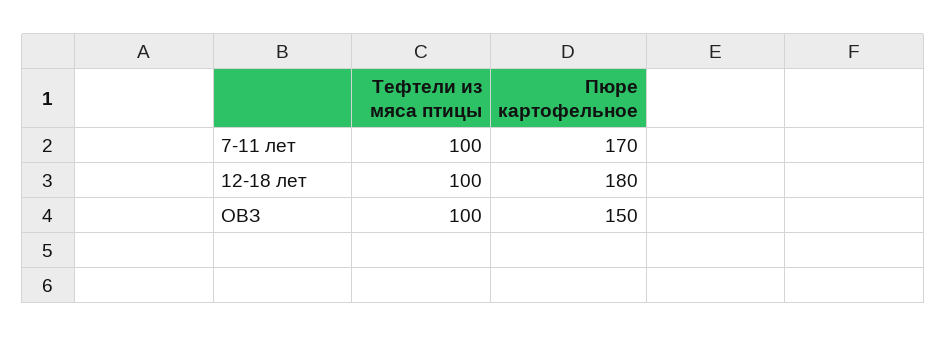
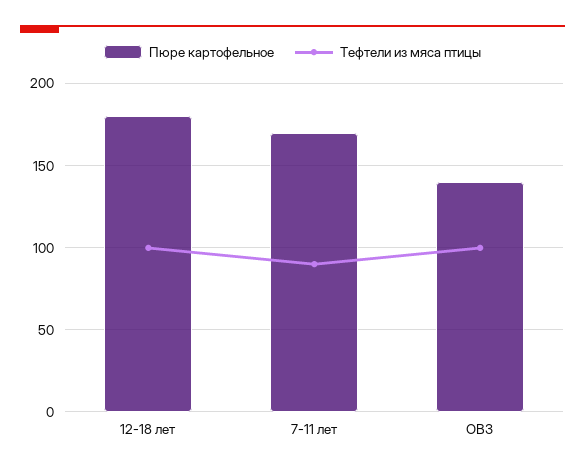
  {
    "Тефтели из мяса птицы": {
-     "7-11 лет": 100,
+     "7-11 лет": 90,
      "12-18 лет": 100,
      "ОВЗ": 100
    },
    "Пюре картофельное": {
      "7-11 лет": 170,
      "12-18 лет": 180,
-     "ОВЗ": 150
+     "ОВЗ": 140
    }
  }

